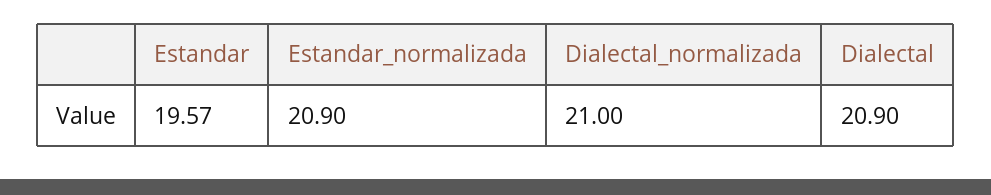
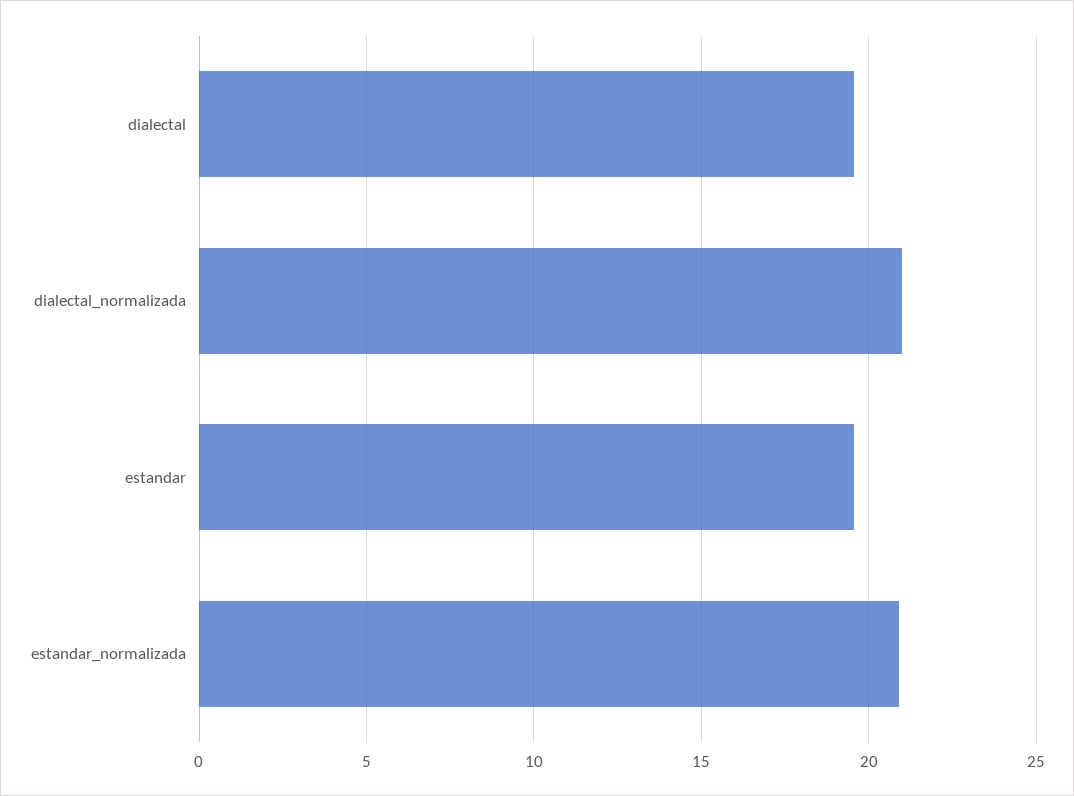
  {
    "Estandar": 19.57,
    "Estandar_normalizada": 20.9,
    "Dialectal_normalizada": 21,
-   "Dialectal": 20.9
+   "Dialectal": 19.5
  }

